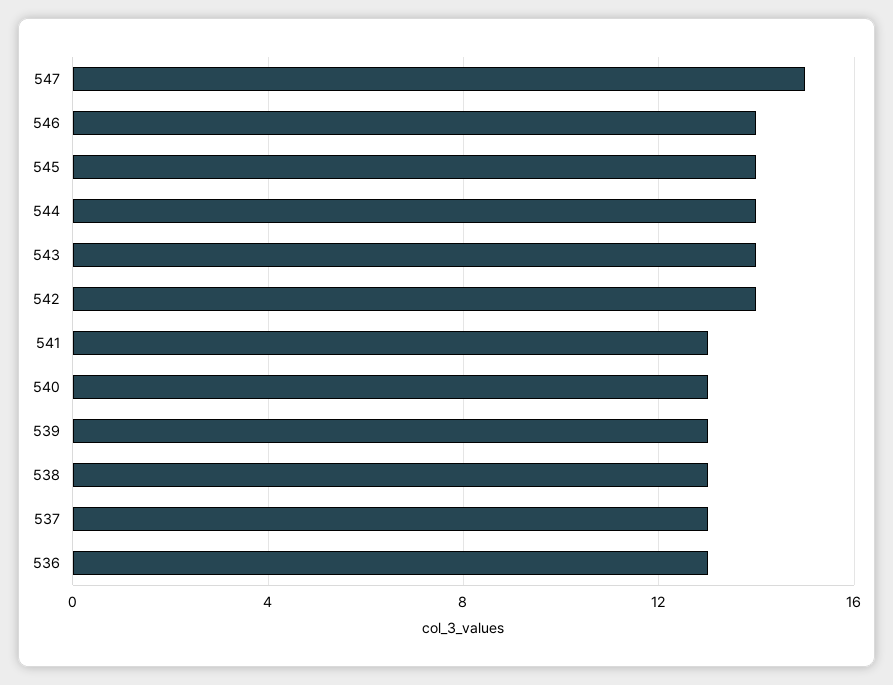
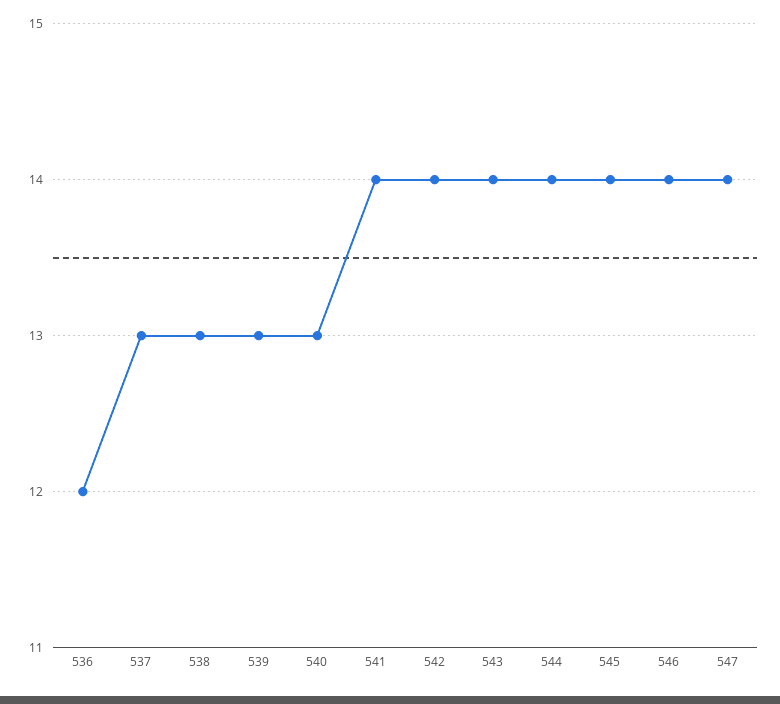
  {
-   "547": 15,
+   "547": 14,
    "546": 14,
    "545": 14,
    "544": 14,
    "543": 14,
    "542": 14,
-   "541": 13,
+   "541": 14,
    "540": 13,
    "539": 13,
    "538": 13,
    "537": 13,
-   "536": 13
+   "536": 12
  }

